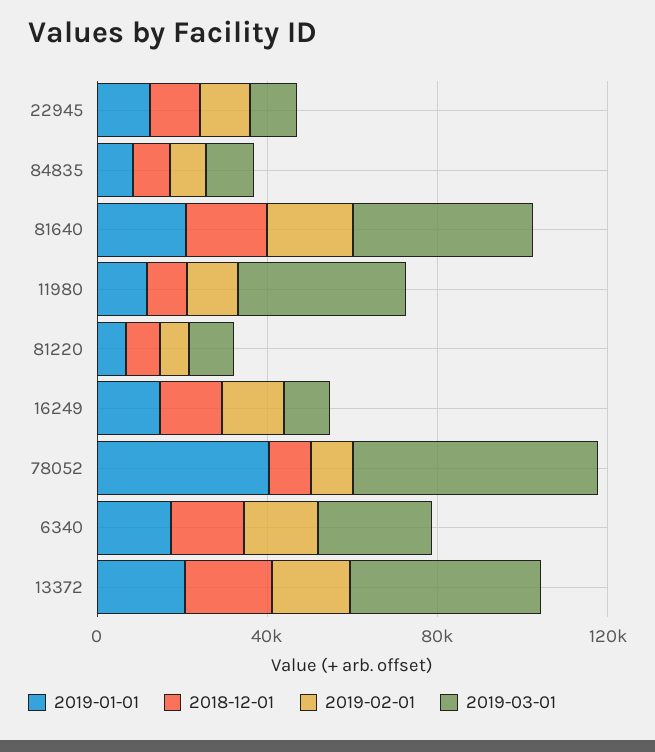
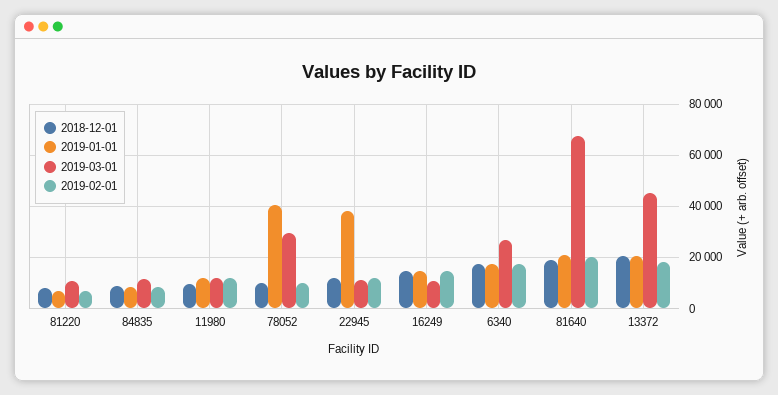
  {
    "2019-01-01": {
-     "22945": 10000,
+     "22945": 37500,
      "84835": 7500,
      "81640": 20000,
      "11980": 12500,
      "81220": 7500,
      "16249": 15000,
      "78052": 40000,
      "6340": 17500,
      "13372": 20000
    },
    "2018-12-01": {
      "22945": 12500,
      "84835": 10000,
      "81640": 20000,
      "11980": 10000,
      "81220": 7500,
      "16249": 15000,
      "78052": 10000,
      "6340": 17500,
      "13372": 20000
    },
    "2019-02-01": {
      "22945": 12500,
      "84835": 7500,
      "81640": 20000,
      "11980": 12500,
      "81220": 7500,
      "16249": 15000,
      "78052": 10000,
      "6340": 17500,
      "13372": 17500
    },
    "2019-03-01": {
      "22945": 10000,
      "84835": 12500,
-     "81640": 40000,
+     "81640": 67500,
-     "11980": 40000,
+     "11980": 12500,
      "81220": 10000,
      "16249": 10000,
-     "78052": 60000,
+     "78052": 30000,
      "6340": 27500,
      "13372": 45000
    }
  }

